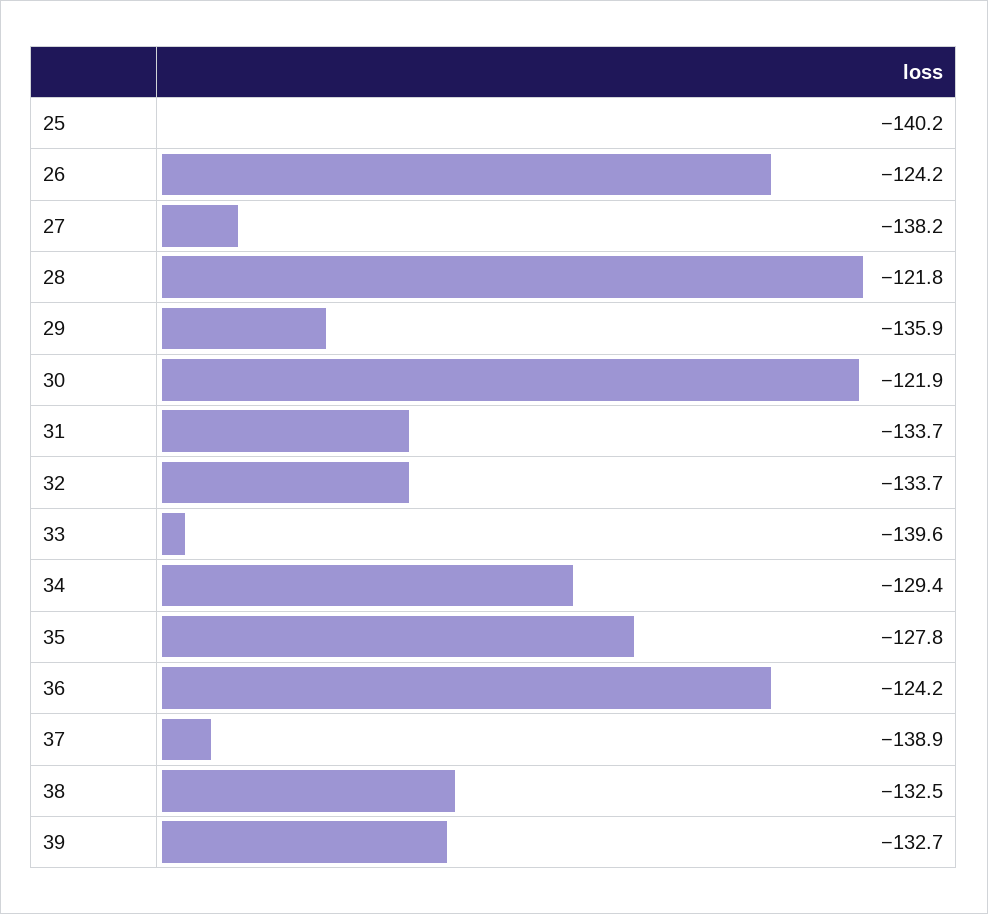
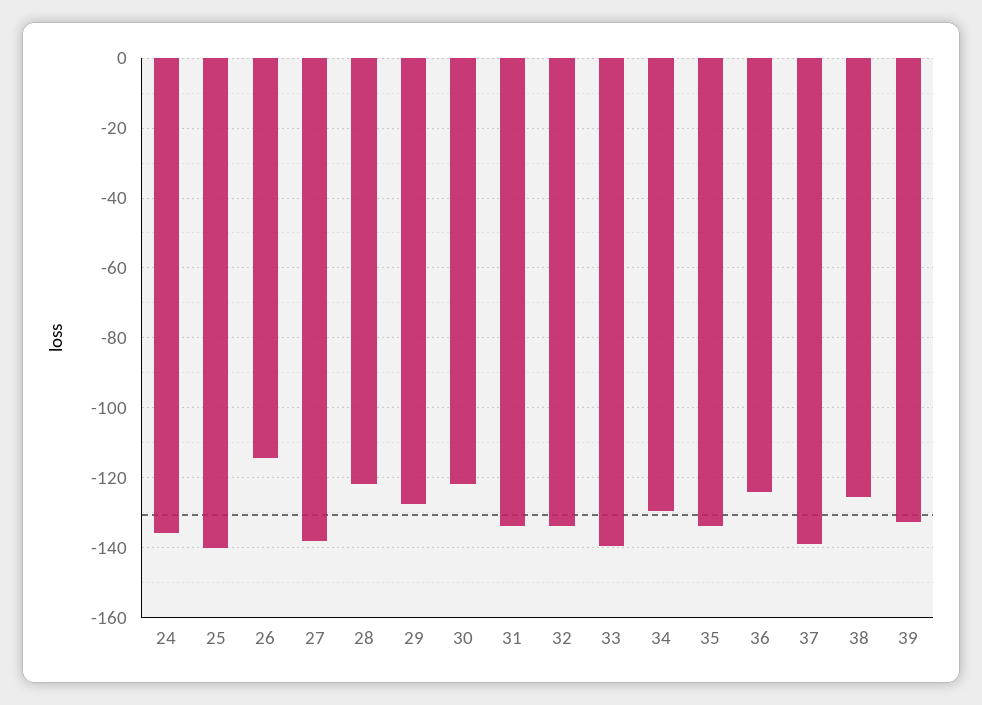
  {
    "25": -140.2,
-   "26": -124.2,
+   "26": -114,
    "27": -138.2,
    "28": -121.8,
-   "29": -135.9,
+   "29": -128,
    "30": -121.9,
    "31": -133.7,
    "32": -133.7,
    "33": -139.6,
    "34": -129.4,
-   "35": -127.8,
+   "35": -134,
    "36": -124.2,
    "37": -138.9,
-   "38": -132.5,
+   "38": -126,
-   "39": -132.7
+   "39": -132.7,
+   "24": -136
  }

